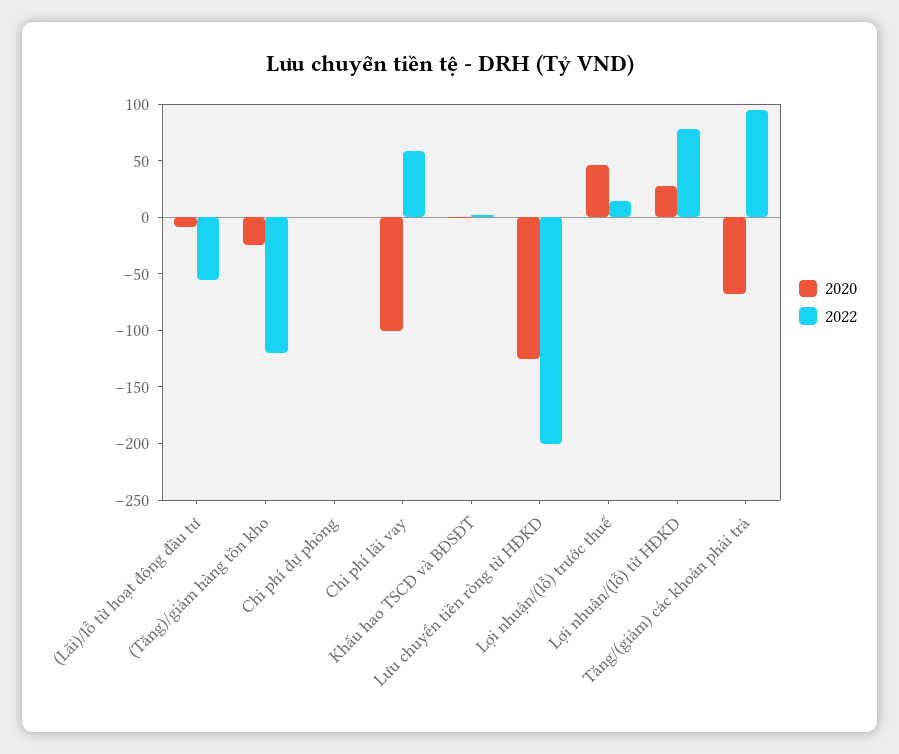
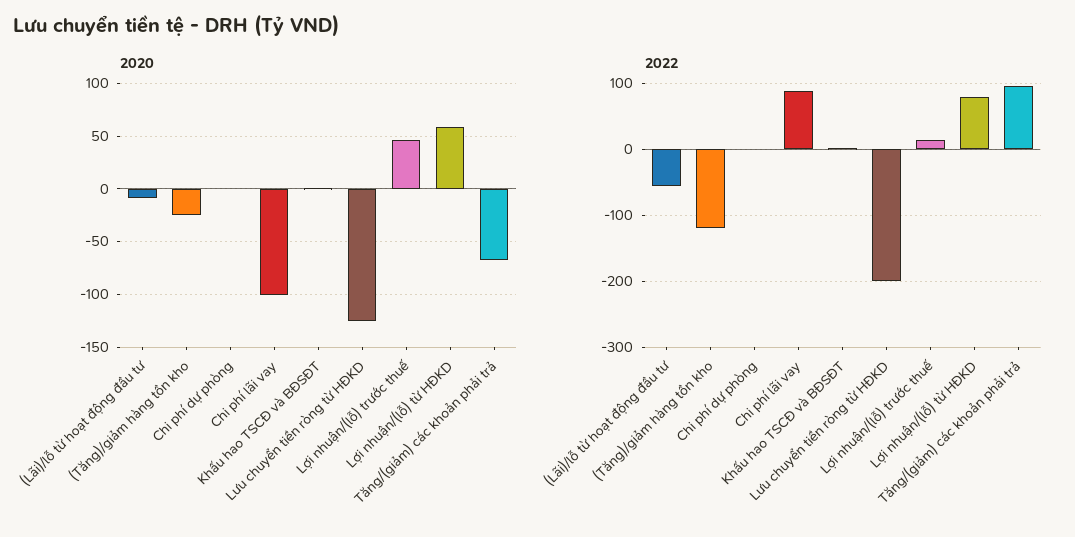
  {
    "2020": {
      "(Lãi)/lỗ từ hoạt động đầu tư": -10,
      "(Tăng)/giảm hàng tồn kho": -20,
      "Chi phí dự phòng": 0,
      "Chi phí lãi vay": -100,
      "Khấu hao TSCĐ và BĐSĐT": 0,
      "Lưu chuyển tiền ròng từ HĐKD": -130,
      "Lợi nhuận/(lỗ) trước thuế": 50,
-     "Lợi nhuận/(lỗ) từ HĐKD": 30,
+     "Lợi nhuận/(lỗ) từ HĐKD": 60,
      "Tăng/(giảm) các khoản phải trả": -70
    },
    "2022": {
      "(Lãi)/lỗ từ hoạt động đầu tư": -60,
      "(Tăng)/giảm hàng tồn kho": -120,
      "Chi phí dự phòng": 0,
-     "Chi phí lãi vay": 60,
+     "Chi phí lãi vay": 90,
      "Khấu hao TSCĐ và BĐSĐT": 0,
      "Lưu chuyển tiền ròng từ HĐKD": -200,
      "Lợi nhuận/(lỗ) trước thuế": 10,
      "Lợi nhuận/(lỗ) từ HĐKD": 80,
      "Tăng/(giảm) các khoản phải trả": 100
    }
  }

